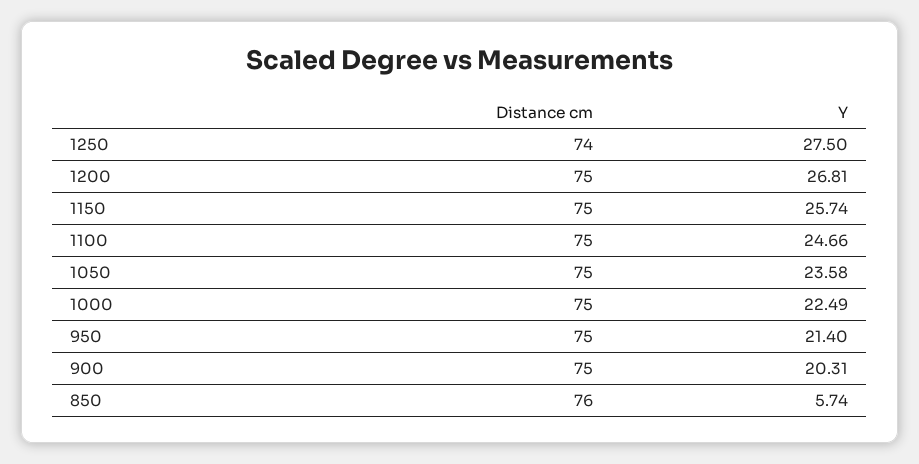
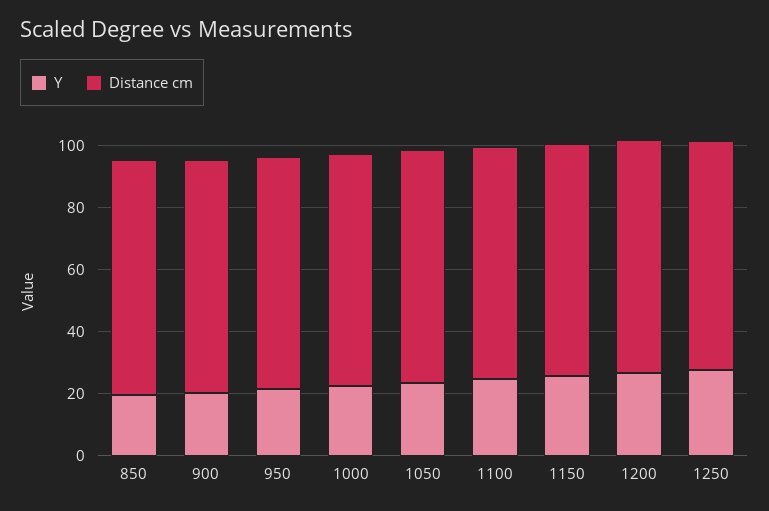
  {
    "Distance cm": {
      "1250": 74,
      "1200": 75,
      "1150": 75,
      "1100": 75,
      "1050": 75,
      "1000": 75,
      "950": 75,
      "900": 75,
      "850": 76
    },
    "Y": {
      "1250": 27.5,
      "1200": 26.81,
      "1150": 25.74,
      "1100": 24.66,
      "1050": 23.58,
      "1000": 22.49,
      "950": 21.4,
      "900": 20.31,
-     "850": 5.74
+     "850": 20
    }
  }

